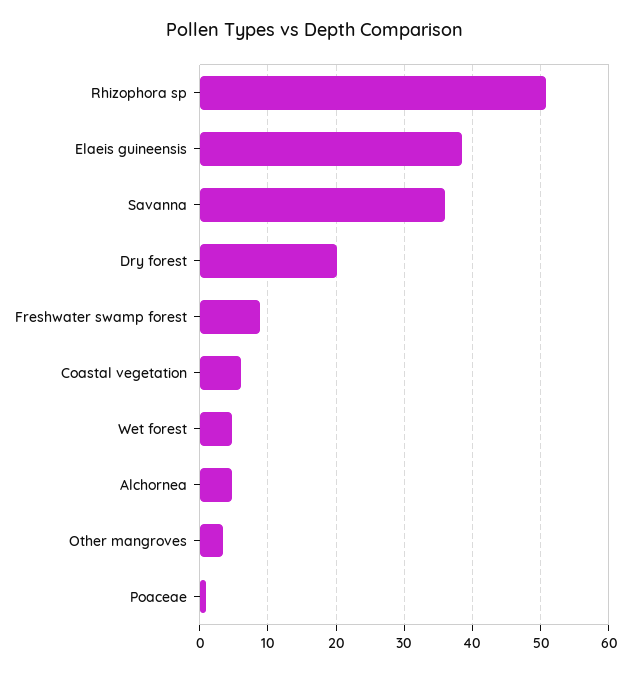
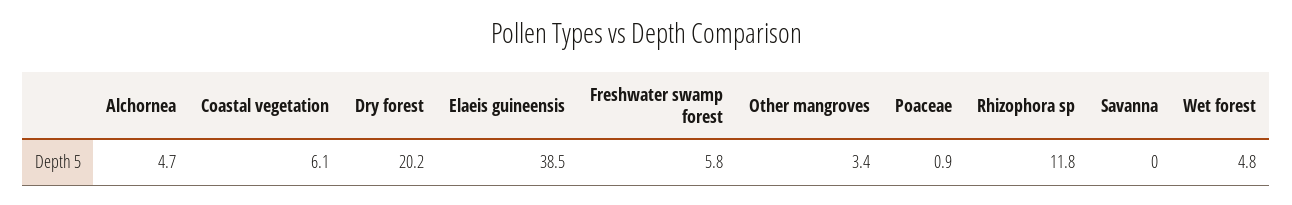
  {
-   "Rhizophora sp": 51,
+   "Rhizophora sp": 11.8,
    "Elaeis guineensis": 38.5,
-   "Savanna": 36,
+   "Savanna": 0,
    "Dry forest": 20.2,
-   "Freshwater swamp forest": 9,
+   "Freshwater swamp forest": 5.8,
    "Coastal vegetation": 6.1,
    "Wet forest": 4.8,
    "Alchornea": 4.7,
    "Other mangroves": 3.4,
    "Poaceae": 0.9
  }

